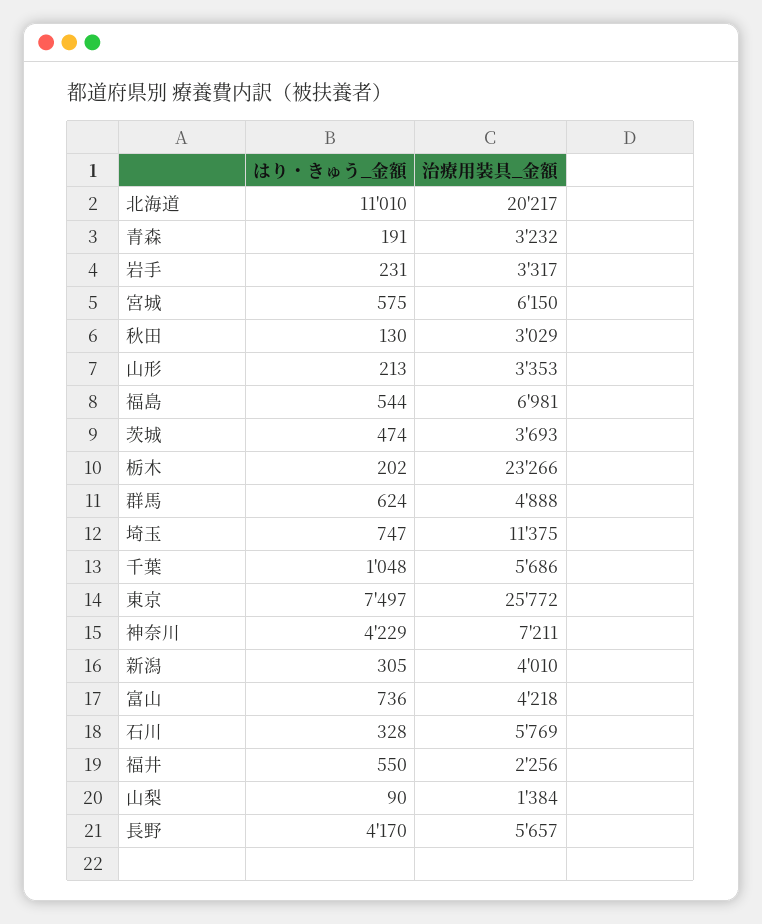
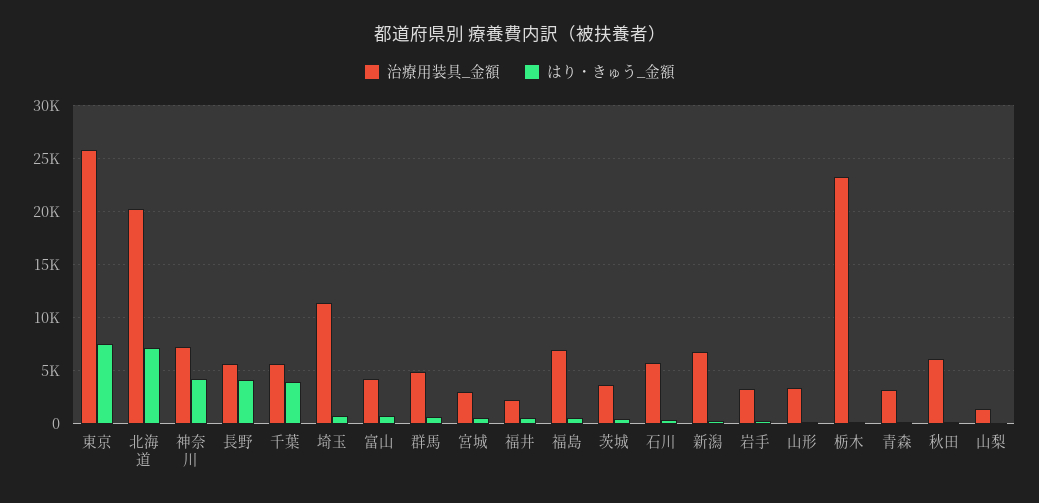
  {
    "はり・きゅう_金額": {
-     "北海道": 11010,
+     "北海道": 7000,
      "青森": 191,
      "岩手": 231,
      "宮城": 575,
      "秋田": 130,
      "山形": 213,
      "福島": 544,
      "茨城": 474,
      "栃木": 202,
      "群馬": 624,
      "埼玉": 747,
-     "千葉": 1048,
+     "千葉": 4000,
      "東京": 7497,
      "神奈川": 4229,
      "新潟": 305,
      "富山": 736,
      "石川": 328,
      "福井": 550,
      "山梨": 90,
      "長野": 4170
    },
    "治療用装具_金額": {
      "北海道": 20217,
      "青森": 3232,
      "岩手": 3317,
-     "宮城": 6150,
+     "宮城": 3000,
-     "秋田": 3029,
+     "秋田": 6000,
      "山形": 3353,
      "福島": 6981,
      "茨城": 3693,
      "栃木": 23266,
      "群馬": 4888,
      "埼玉": 11375,
      "千葉": 5686,
      "東京": 25772,
      "神奈川": 7211,
-     "新潟": 4010,
+     "新潟": 7000,
      "富山": 4218,
      "石川": 5769,
      "福井": 2256,
      "山梨": 1384,
      "長野": 5657
    }
  }

